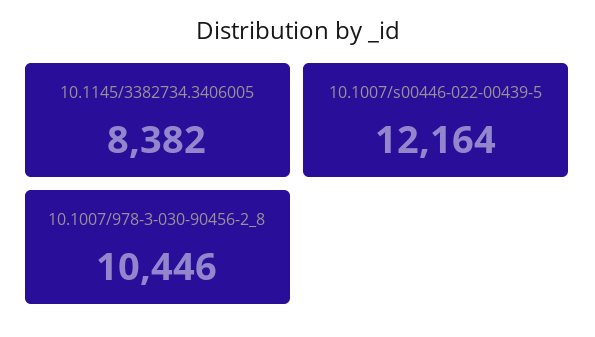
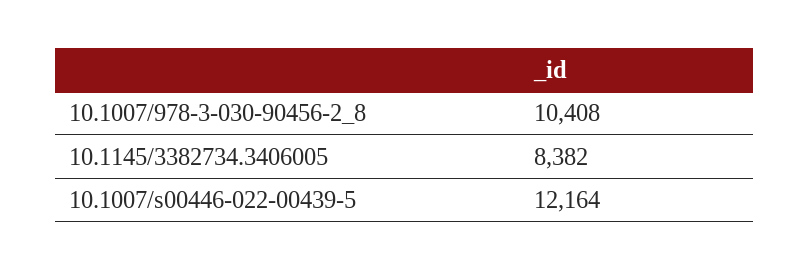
  {
    "10.1145/3382734.3406005": 8382,
    "10.1007/s00446-022-00439-5": 12164,
-   "10.1007/978-3-030-90456-2_8": 10446
+   "10.1007/978-3-030-90456-2_8": 10408
  }

